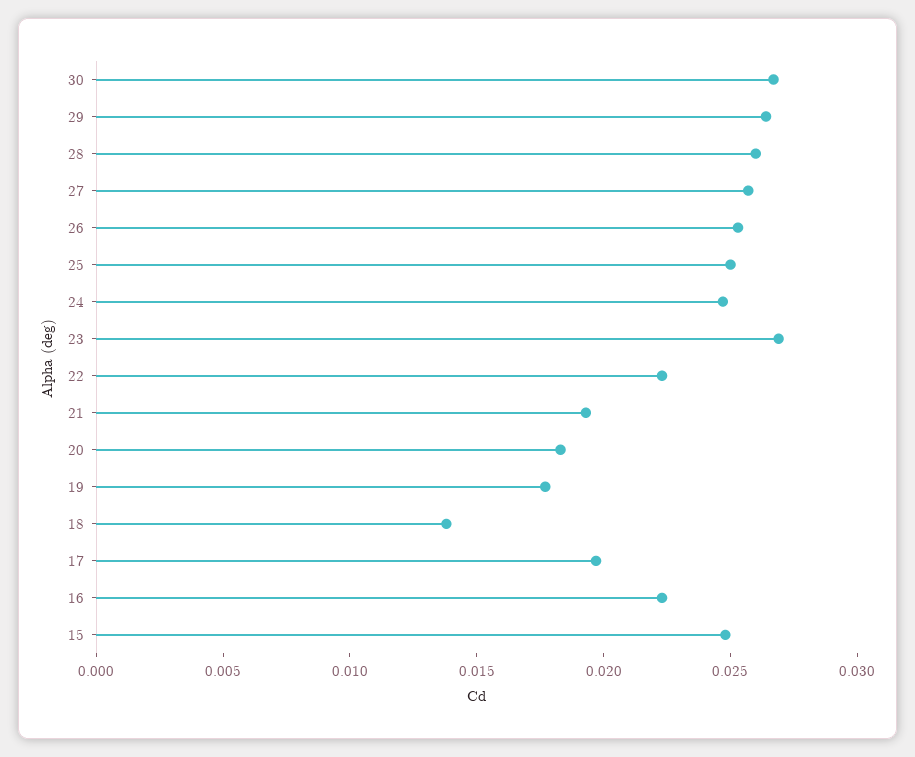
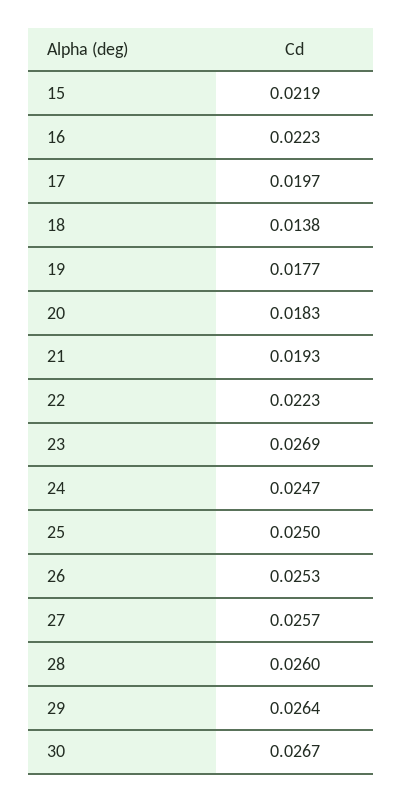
  {
    "30": 0.0267,
    "29": 0.0264,
    "28": 0.026,
    "27": 0.0257,
    "26": 0.0253,
    "25": 0.025,
    "24": 0.0247,
    "23": 0.0269,
    "22": 0.0223,
    "21": 0.0193,
    "20": 0.0183,
    "19": 0.0177,
    "18": 0.0138,
    "17": 0.0197,
    "16": 0.0223,
-   "15": 0.025
+   "15": 0.0219
  }

